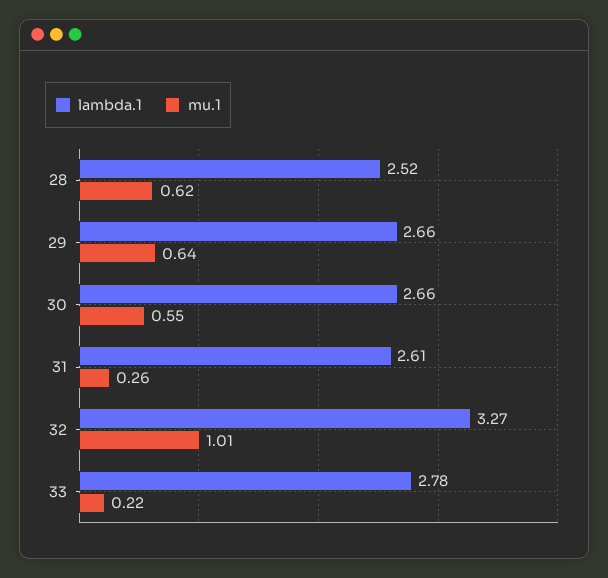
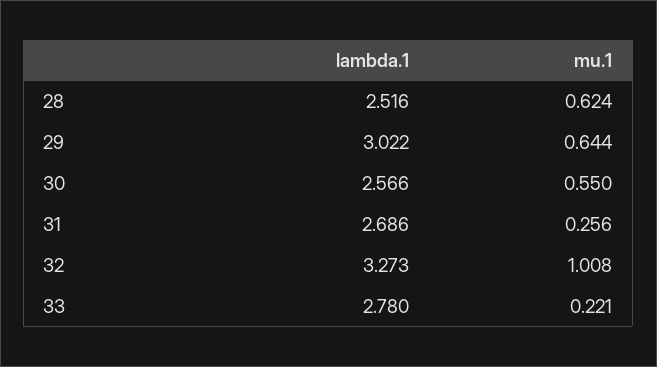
  {
    "lambda.1": {
      "28": 2.516,
-     "29": 2.66,
+     "29": 3.022,
-     "30": 2.66,
+     "30": 2.566,
-     "31": 2.61,
+     "31": 2.686,
      "32": 3.273,
      "33": 2.78
    },
    "mu.1": {
      "28": 0.624,
      "29": 0.644,
      "30": 0.55,
      "31": 0.256,
      "32": 1.008,
      "33": 0.221
    }
  }

